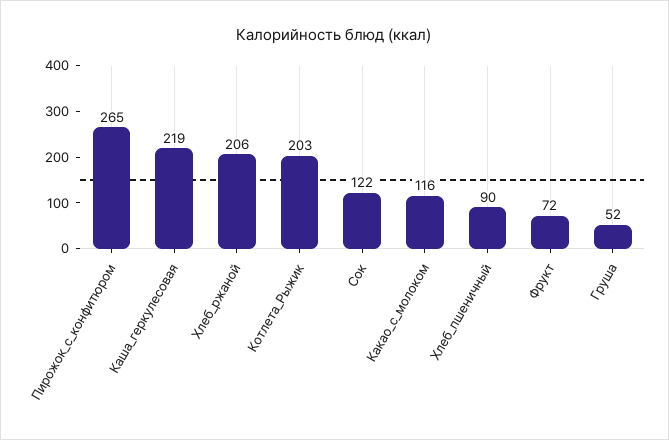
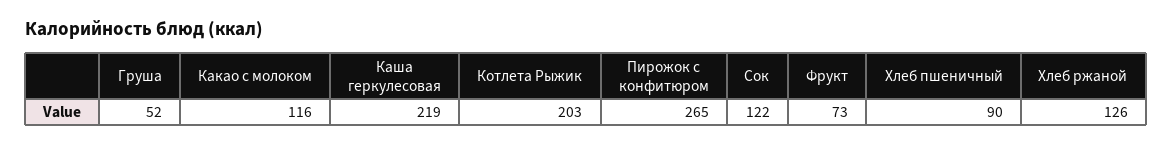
  {
    "Пирожок_с_конфитюром": 265,
    "Каша_геркулесовая": 219,
-   "Хлеб_ржаной": 206,
+   "Хлеб_ржаной": 126,
    "Котлета_Рыжик": 203,
    "Сок": 122,
    "Какао_с_молоком": 116,
    "Хлеб_пшеничный": 90,
-   "Фрукт": 72,
+   "Фрукт": 73,
    "Груша": 52
  }

